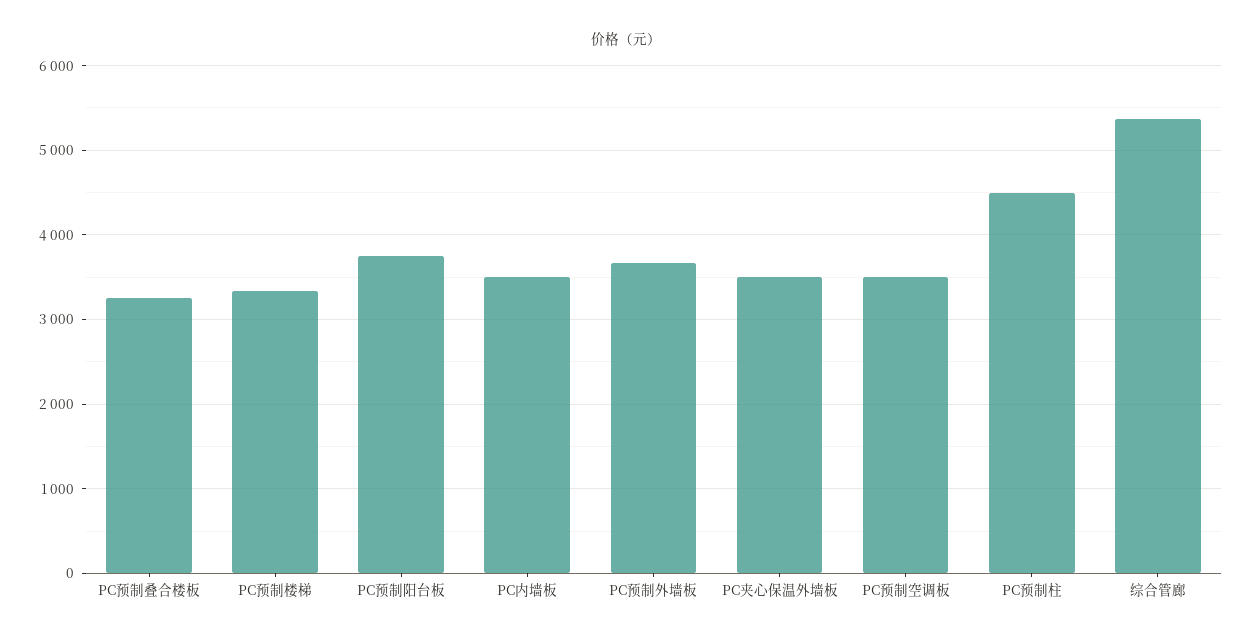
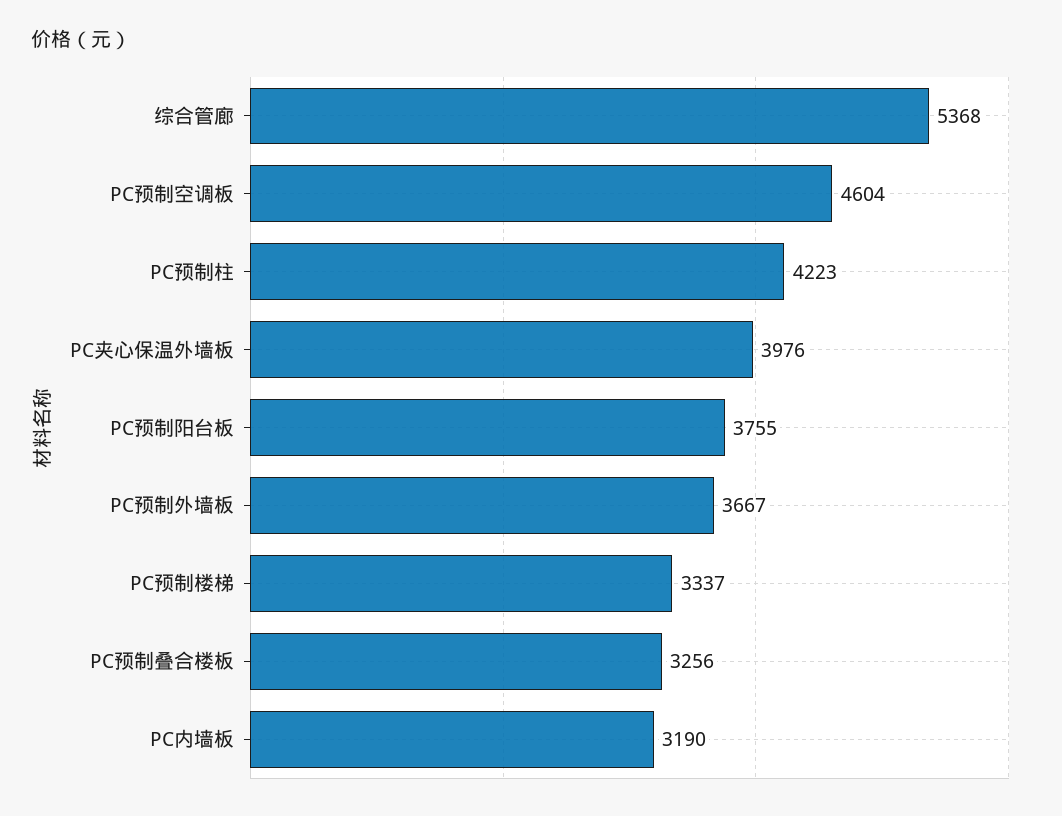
  {
    "PC预制叠合楼板": 3256,
    "PC预制楼梯": 3337,
    "PC预制阳台板": 3755,
-   "PC内墙板": 3500,
+   "PC内墙板": 3190,
    "PC预制外墙板": 3667,
-   "PC夹心保温外墙板": 3500,
+   "PC夹心保温外墙板": 3976,
-   "PC预制空调板": 3500,
+   "PC预制空调板": 4604,
-   "PC预制柱": 4500,
+   "PC预制柱": 4223,
    "综合管廊": 5368
  }

